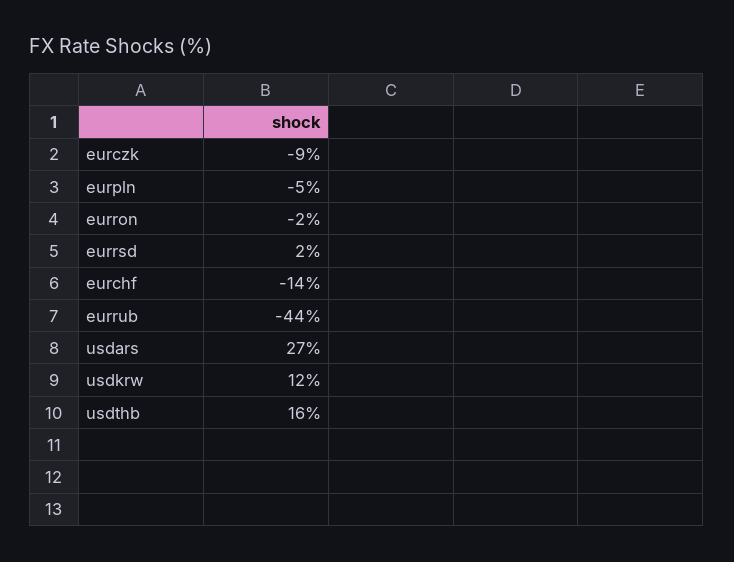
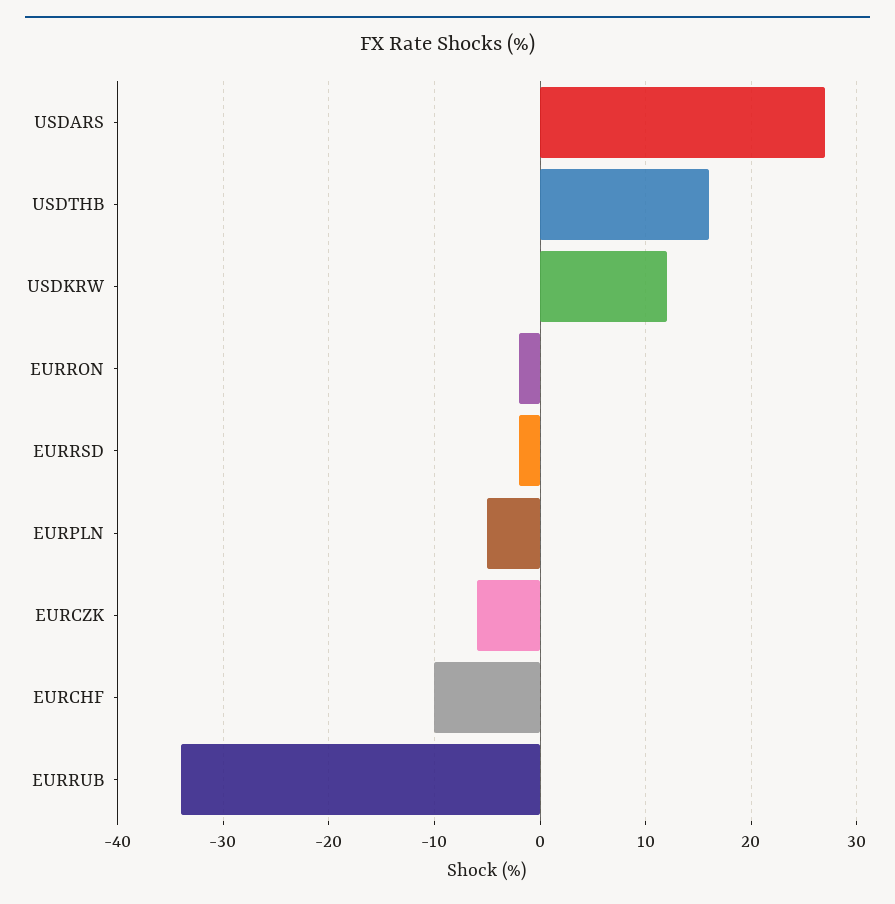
  {
-   "eurczk": -9,
+   "eurczk": -6,
    "eurpln": -5,
    "eurron": -2,
-   "eurrsd": 2,
+   "eurrsd": -2,
-   "eurchf": -14,
+   "eurchf": -10,
-   "eurrub": -44,
+   "eurrub": -34,
    "usdars": 27,
    "usdkrw": 12,
    "usdthb": 16
  }

